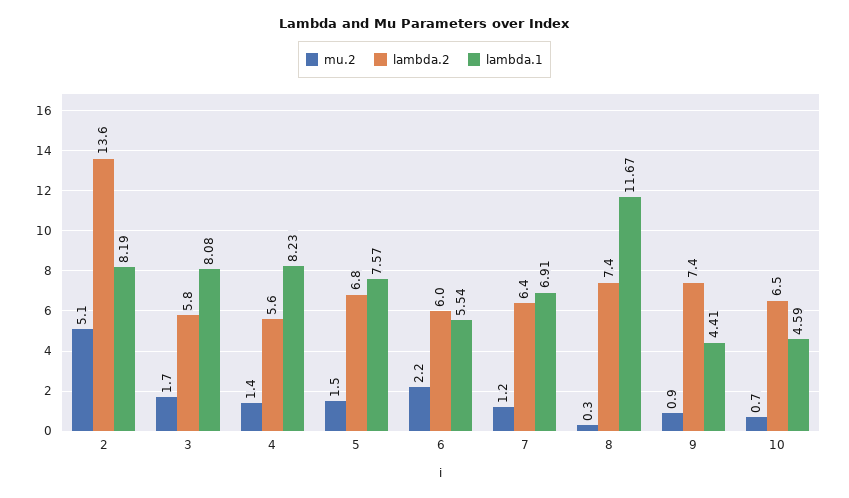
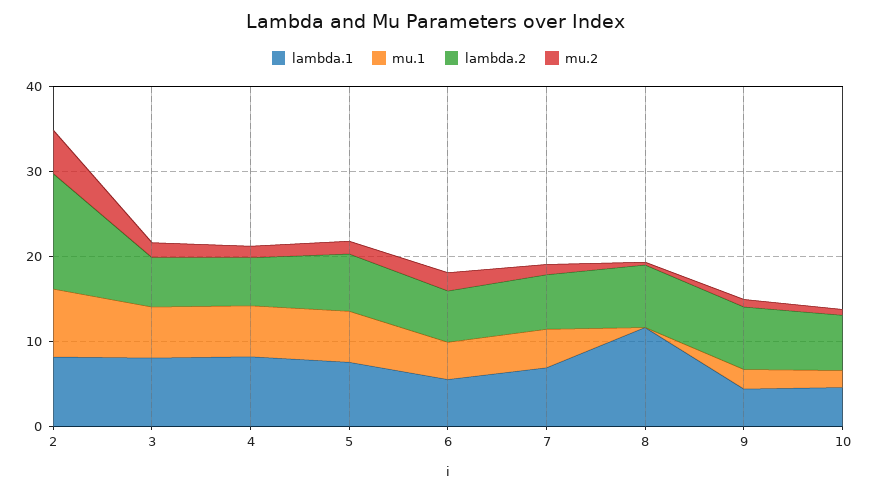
  {
    "mu.2": {
      "2": 5.1,
      "3": 1.7,
      "4": 1.4,
      "5": 1.5,
      "6": 2.2,
      "7": 1.2,
      "8": 0.3,
      "9": 0.9,
      "10": 0.7
    },
    "lambda.2": {
      "2": 13.6,
      "3": 5.8,
      "4": 5.6,
      "5": 6.8,
      "6": 6,
      "7": 6.4,
      "8": 7.4,
      "9": 7.4,
      "10": 6.5
    },
    "lambda.1": {
      "2": 8.19,
      "3": 8.08,
      "4": 8.23,
      "5": 7.57,
      "6": 5.54,
      "7": 6.91,
      "8": 11.67,
      "9": 4.41,
      "10": 4.59
-   }
+   },
+   "mu.1": {
+     "2": 8,
+     "3": 6,
+     "4": 6,
+     "5": 6,
+     "6": 4,
+     "7": 4,
+     "8": 0,
+     "9": 2,
+     "10": 2
+   }
  }

